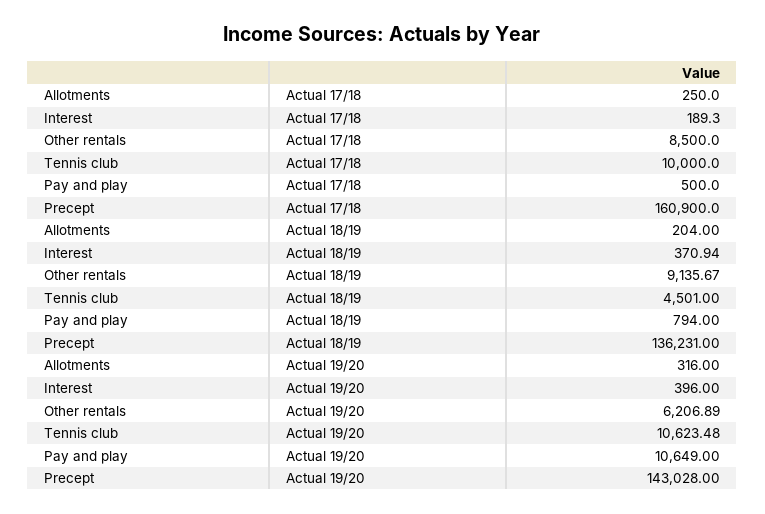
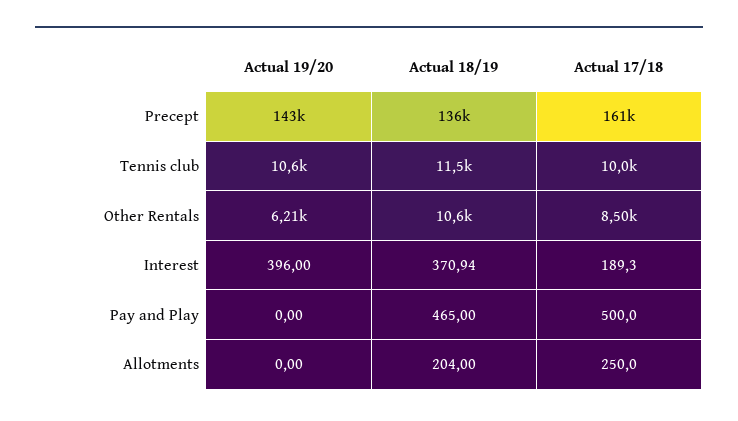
  {
    "Allotments": {
      "Actual 17/18": 250,
      "Actual 18/19": 204,
-     "Actual 19/20": 316
+     "Actual 19/20": 0
    },
    "Interest": {
      "Actual 17/18": 189.3,
      "Actual 18/19": 370.94,
      "Actual 19/20": 396
    },
    "Other rentals": {
      "Actual 17/18": 8500,
-     "Actual 18/19": 9135.67,
+     "Actual 18/19": 10600,
      "Actual 19/20": 6206.89
    },
    "Tennis club": {
      "Actual 17/18": 10000,
-     "Actual 18/19": 4501,
+     "Actual 18/19": 11500,
      "Actual 19/20": 10623.48
    },
    "Pay and play": {
      "Actual 17/18": 500,
-     "Actual 18/19": 794,
+     "Actual 18/19": 465,
-     "Actual 19/20": 10649
+     "Actual 19/20": 0
    },
    "Precept": {
      "Actual 17/18": 160900,
      "Actual 18/19": 136231,
      "Actual 19/20": 143028
    }
  }

